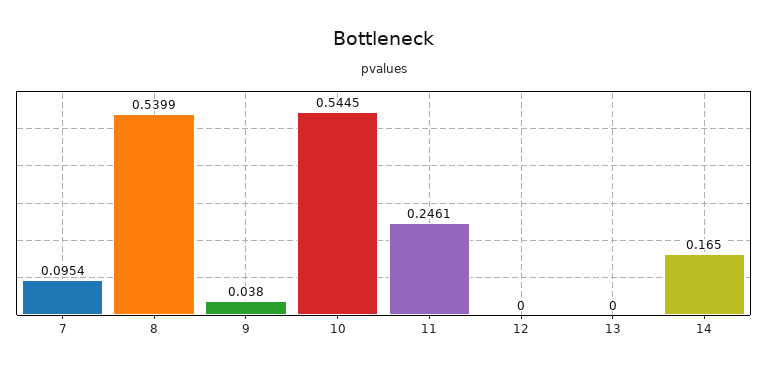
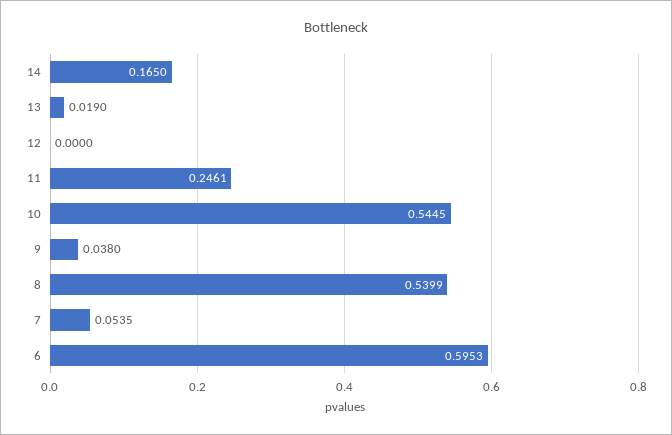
  {
-   "7": 0.0954,
+   "7": 0.0535,
    "8": 0.5399,
    "9": 0.038,
    "10": 0.5445,
    "11": 0.2461,
    "12": 0,
-   "13": 0,
+   "13": 0.019,
-   "14": 0.165
+   "14": 0.165,
+   "6": 0.5953
  }

